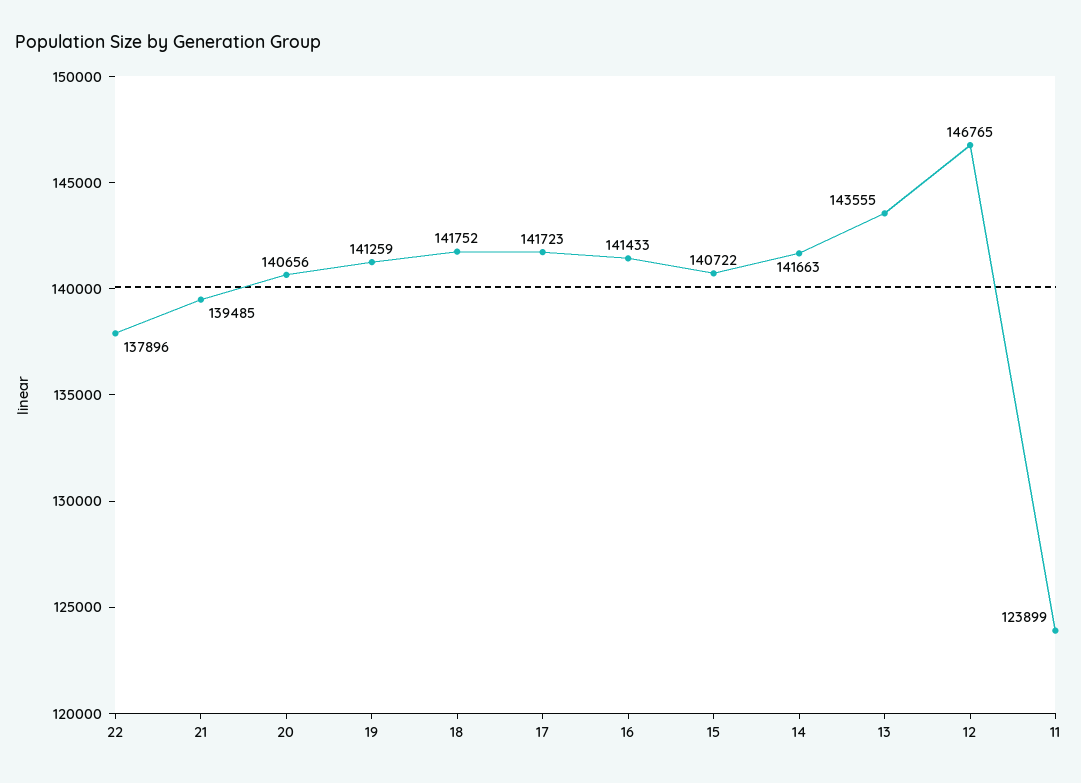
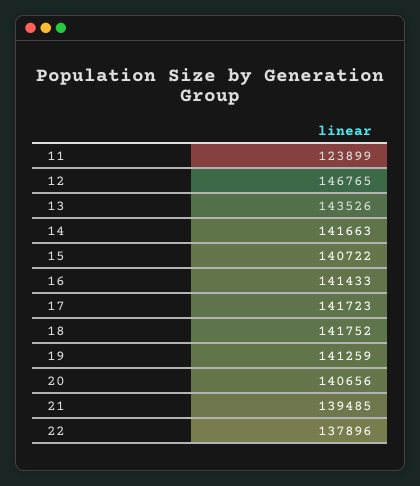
  {
    "22": 137896,
    "21": 139485,
    "20": 140656,
    "19": 141259,
    "18": 141752,
    "17": 141723,
    "16": 141433,
    "15": 140722,
    "14": 141663,
-   "13": 143555,
+   "13": 143526,
    "12": 146765,
    "11": 123899
  }

